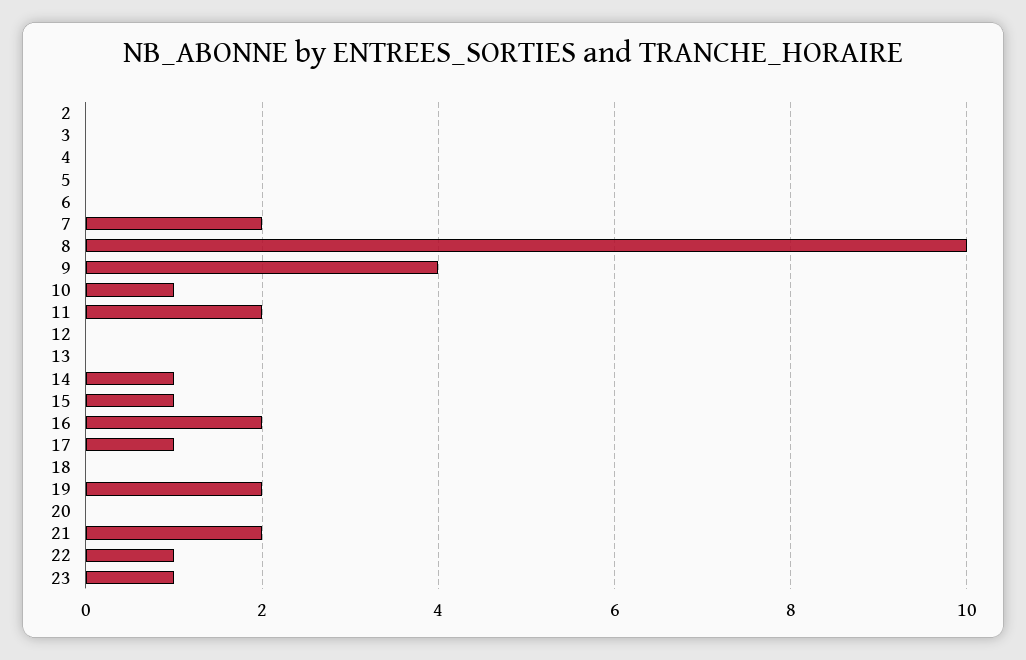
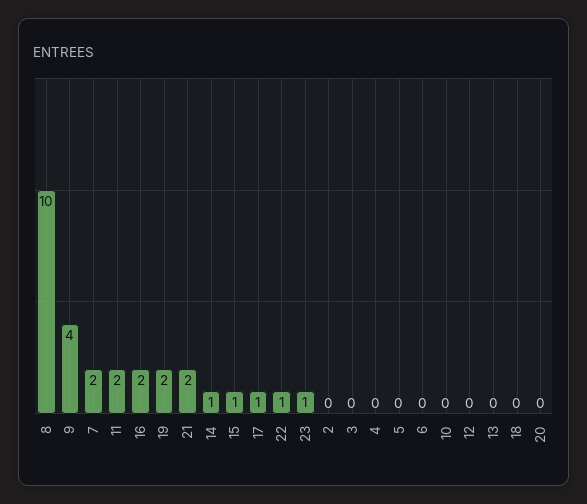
  {
    "2": 0,
    "3": 0,
    "4": 0,
    "5": 0,
    "6": 0,
    "7": 2,
    "8": 10,
    "9": 4,
-   "10": 1,
+   "10": 0,
    "11": 2,
    "12": 0,
    "13": 0,
    "14": 1,
    "15": 1,
    "16": 2,
    "17": 1,
    "18": 0,
    "19": 2,
    "20": 0,
    "21": 2,
    "22": 1,
    "23": 1
  }

